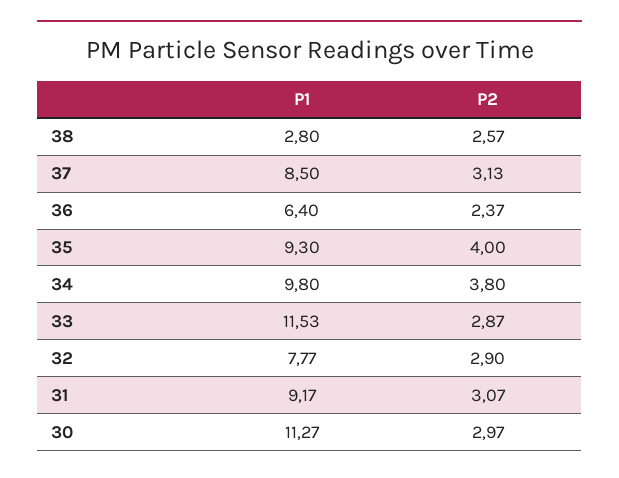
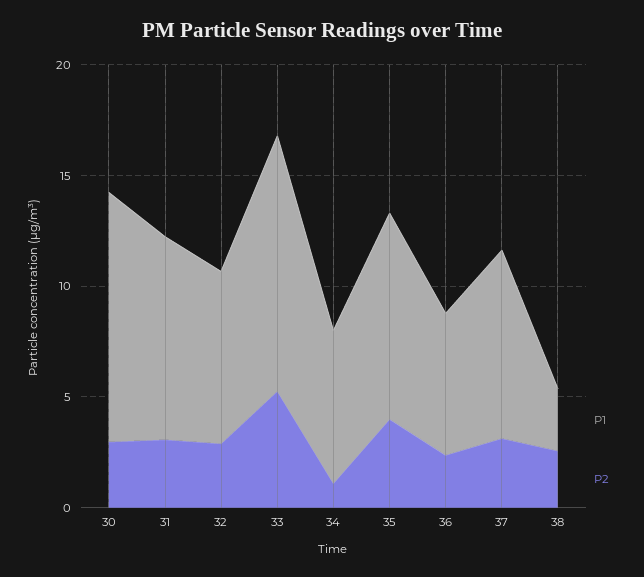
  {
    "P1": {
      "38": 2.8,
      "37": 8.5,
      "36": 6.4,
      "35": 9.3,
-     "34": 9.8,
+     "34": 7,
      "33": 11.53,
      "32": 7.77,
      "31": 9.17,
      "30": 11.27
    },
    "P2": {
      "38": 2.57,
      "37": 3.13,
      "36": 2.37,
      "35": 4,
-     "34": 3.8,
+     "34": 1,
-     "33": 2.87,
+     "33": 5,
      "32": 2.9,
      "31": 3.07,
      "30": 2.97
    }
  }

